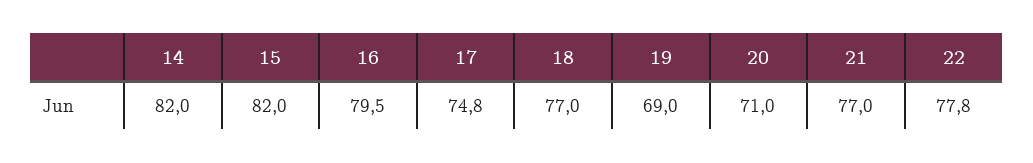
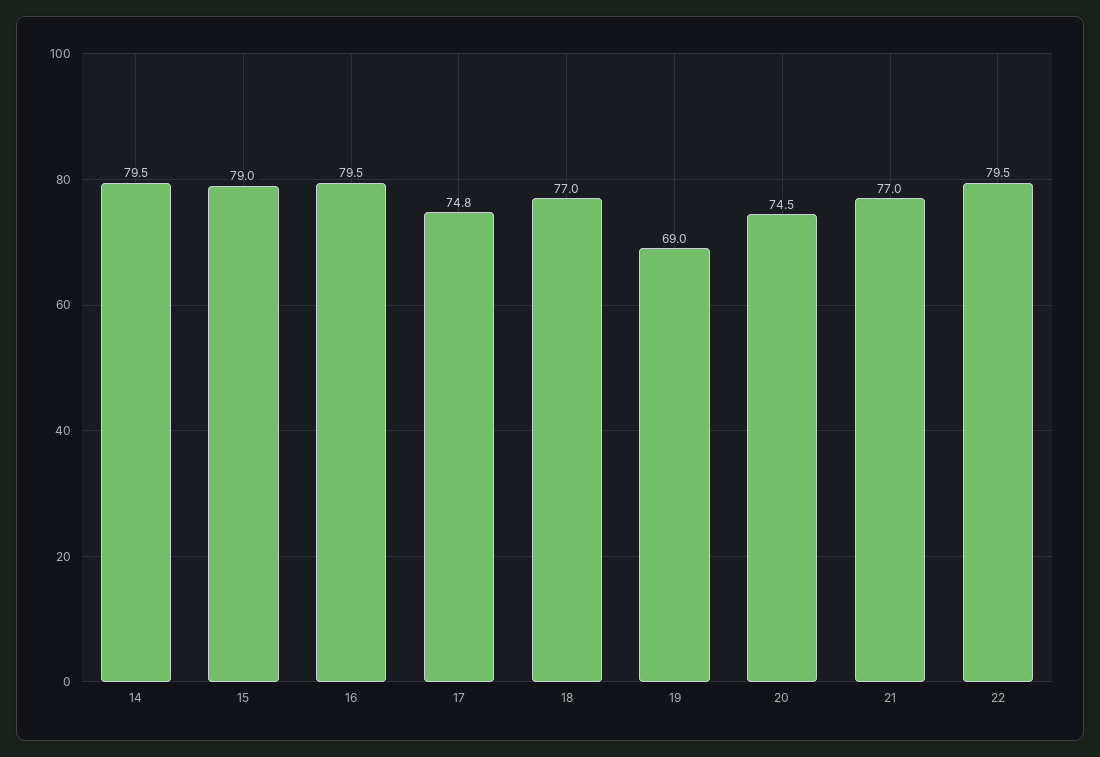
  {
-   "14": 82,
+   "14": 79.5,
-   "15": 82,
+   "15": 79,
    "16": 79.5,
    "17": 74.8,
    "18": 77,
    "19": 69,
-   "20": 71,
+   "20": 74.5,
    "21": 77,
-   "22": 77.8
+   "22": 79.5
  }

